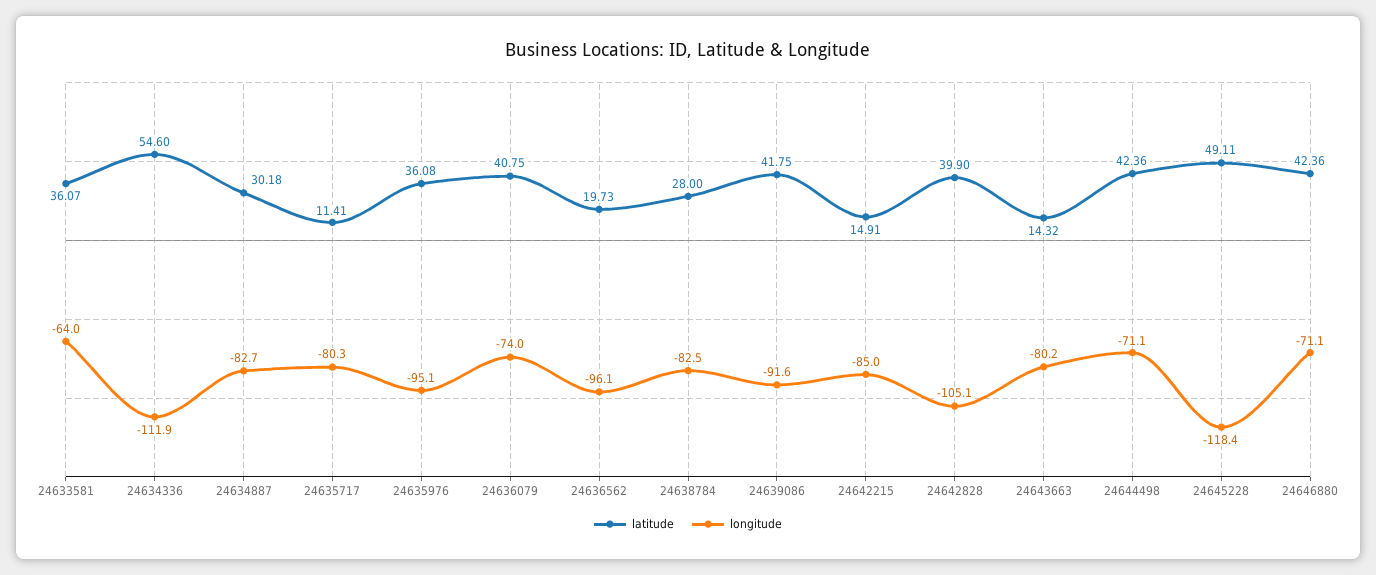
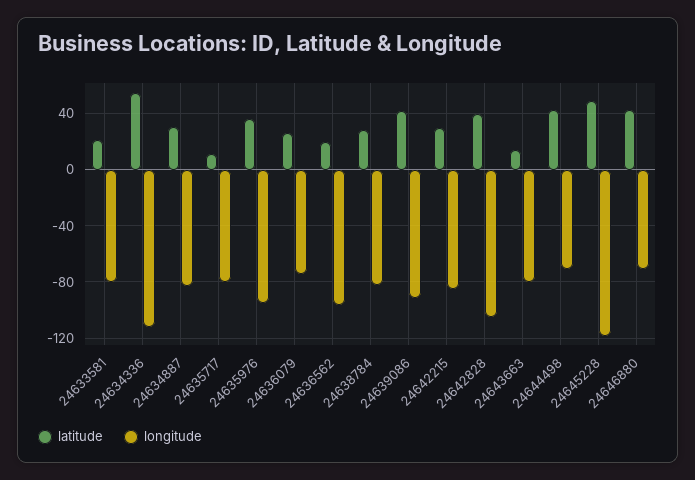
  {
    "latitude": {
-     "24633581": 36.07,
+     "24633581": 20,
      "24634336": 54.6,
      "24634887": 30.18,
      "24635717": 11.41,
      "24635976": 36.08,
-     "24636079": 40.75,
+     "24636079": 25,
      "24636562": 19.73,
      "24638784": 28,
      "24639086": 41.75,
-     "24642215": 14.91,
+     "24642215": 30,
      "24642828": 39.9,
      "24643663": 14.32,
      "24644498": 42.36,
      "24645228": 49.11,
      "24646880": 42.36
    },
    "longitude": {
-     "24633581": -64,
+     "24633581": -80,
      "24634336": -111.9,
      "24634887": -82.7,
      "24635717": -80.3,
      "24635976": -95.1,
      "24636079": -74,
      "24636562": -96.1,
      "24638784": -82.5,
      "24639086": -91.6,
      "24642215": -85,
      "24642828": -105.1,
      "24643663": -80.2,
      "24644498": -71.1,
      "24645228": -118.4,
      "24646880": -71.1
    }
  }

